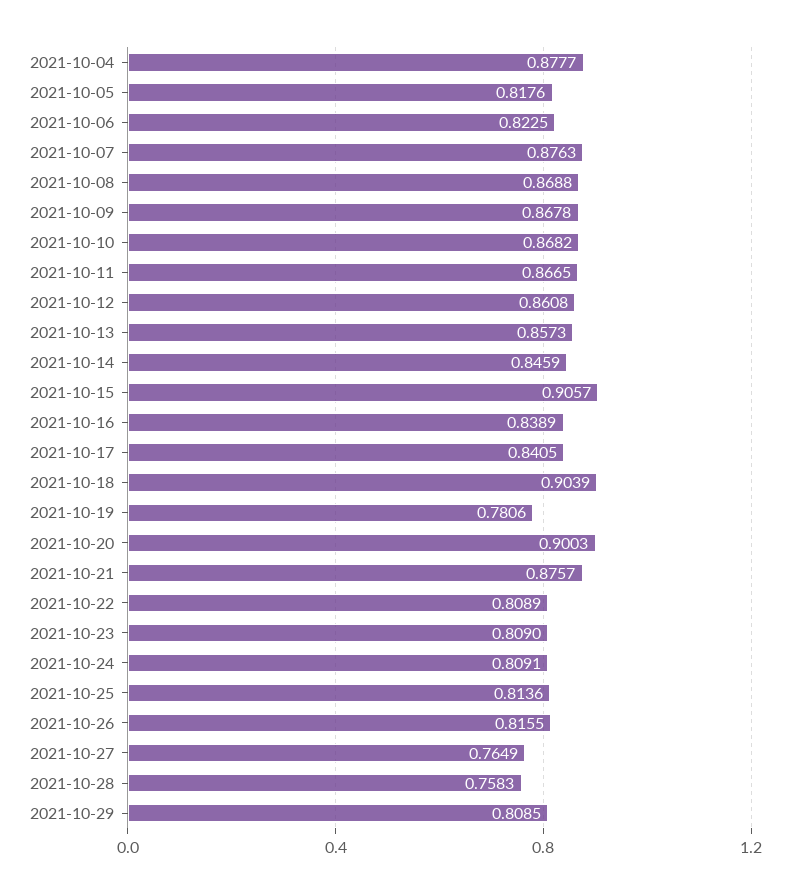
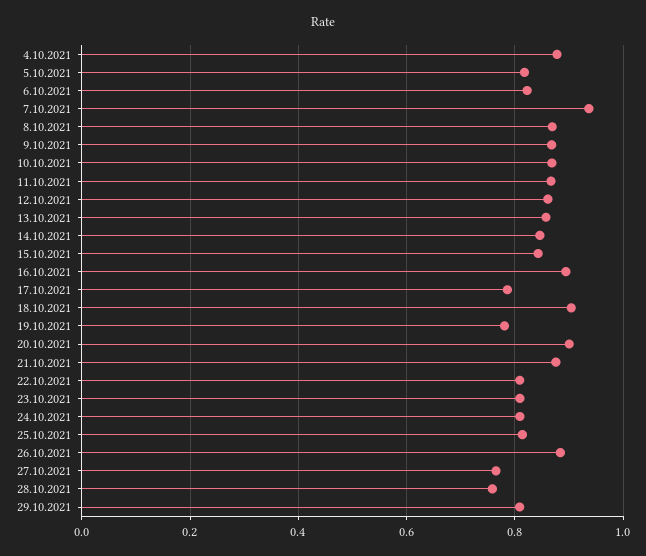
  {
    "2021-10-04": 0.8777,
    "2021-10-05": 0.8176,
    "2021-10-06": 0.8225,
-   "2021-10-07": 0.8763,
+   "2021-10-07": 0.94,
    "2021-10-08": 0.8688,
    "2021-10-09": 0.8678,
    "2021-10-10": 0.8682,
    "2021-10-11": 0.8665,
    "2021-10-12": 0.8608,
    "2021-10-13": 0.8573,
    "2021-10-14": 0.8459,
-   "2021-10-15": 0.9057,
+   "2021-10-15": 0.84,
-   "2021-10-16": 0.8389,
+   "2021-10-16": 0.9,
-   "2021-10-17": 0.8405,
+   "2021-10-17": 0.78,
    "2021-10-18": 0.9039,
    "2021-10-19": 0.7806,
    "2021-10-20": 0.9003,
    "2021-10-21": 0.8757,
    "2021-10-22": 0.8089,
    "2021-10-23": 0.809,
    "2021-10-24": 0.8091,
    "2021-10-25": 0.8136,
-   "2021-10-26": 0.8155,
+   "2021-10-26": 0.88,
    "2021-10-27": 0.7649,
    "2021-10-28": 0.7583,
    "2021-10-29": 0.8085
  }

